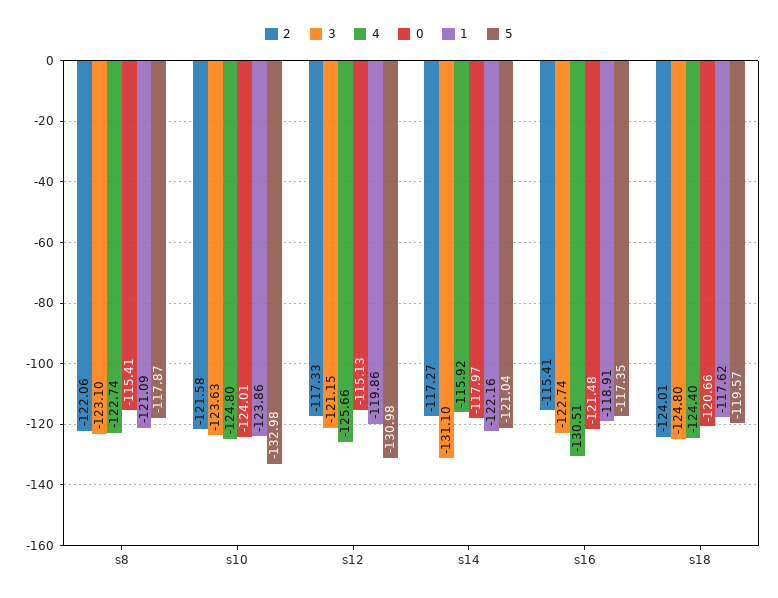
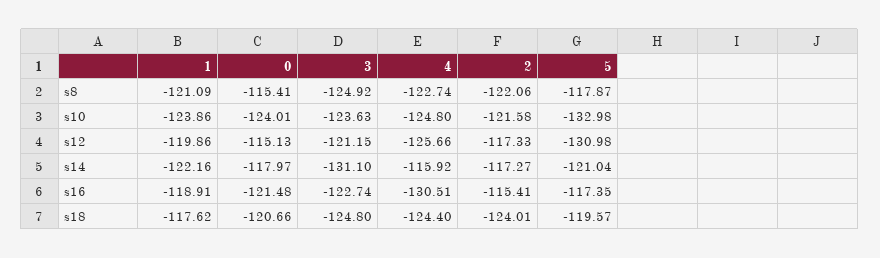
  {
    "2": {
      "s8": -122.06,
      "s10": -121.58,
      "s12": -117.33,
      "s14": -117.27,
      "s16": -115.41,
      "s18": -124.01
    },
    "3": {
-     "s8": -123.1,
+     "s8": -124.92,
      "s10": -123.63,
      "s12": -121.15,
      "s14": -131.1,
      "s16": -122.74,
      "s18": -124.8
    },
    "4": {
      "s8": -122.74,
      "s10": -124.8,
      "s12": -125.66,
      "s14": -115.92,
      "s16": -130.51,
      "s18": -124.4
    },
    "0": {
      "s8": -115.41,
      "s10": -124.01,
      "s12": -115.13,
      "s14": -117.97,
      "s16": -121.48,
      "s18": -120.66
    },
    "1": {
      "s8": -121.09,
      "s10": -123.86,
      "s12": -119.86,
      "s14": -122.16,
      "s16": -118.91,
      "s18": -117.62
    },
    "5": {
      "s8": -117.87,
      "s10": -132.98,
      "s12": -130.98,
      "s14": -121.04,
      "s16": -117.35,
      "s18": -119.57
    }
  }

